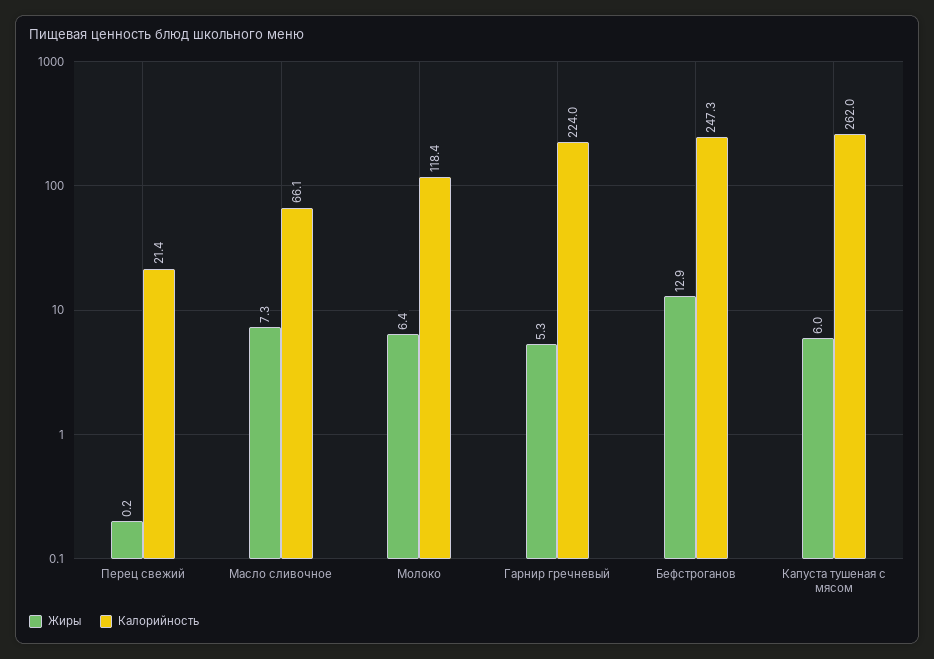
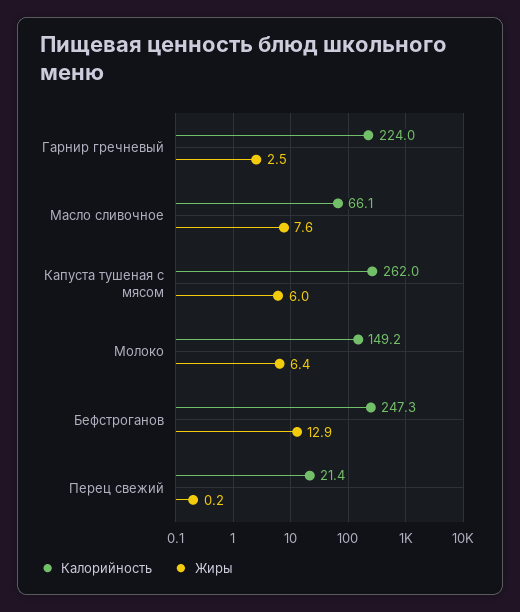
  {
    "Жиры": {
      "Перец свежий": 0.2,
-     "Масло сливочное": 7.3,
+     "Масло сливочное": 7.6,
      "Молоко": 6.4,
-     "Гарнир гречневый": 5.3,
+     "Гарнир гречневый": 2.5,
      "Бефстроганов": 12.9,
      "Капуста тушеная с мясом": 6
    },
    "Калорийность": {
      "Перец свежий": 21.4,
      "Масло сливочное": 66.1,
-     "Молоко": 118.4,
+     "Молоко": 149.2,
      "Гарнир гречневый": 224,
      "Бефстроганов": 247.3,
      "Капуста тушеная с мясом": 262
    }
  }

